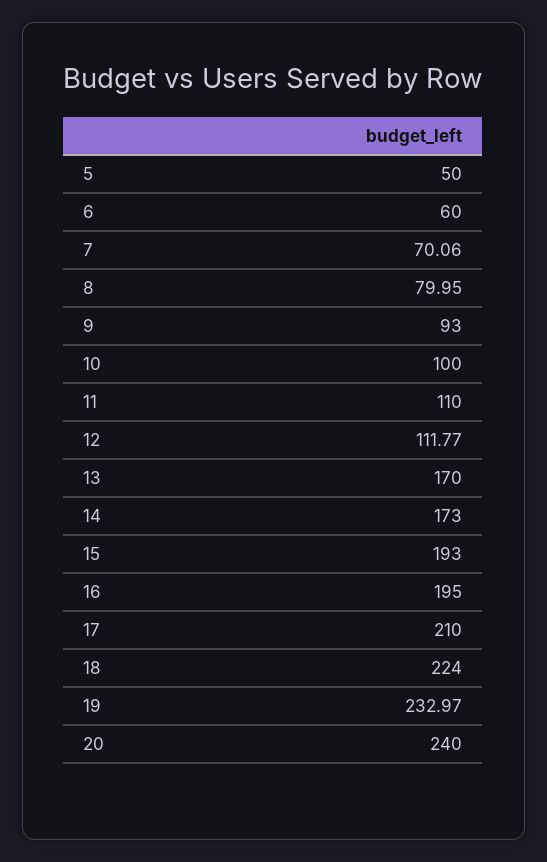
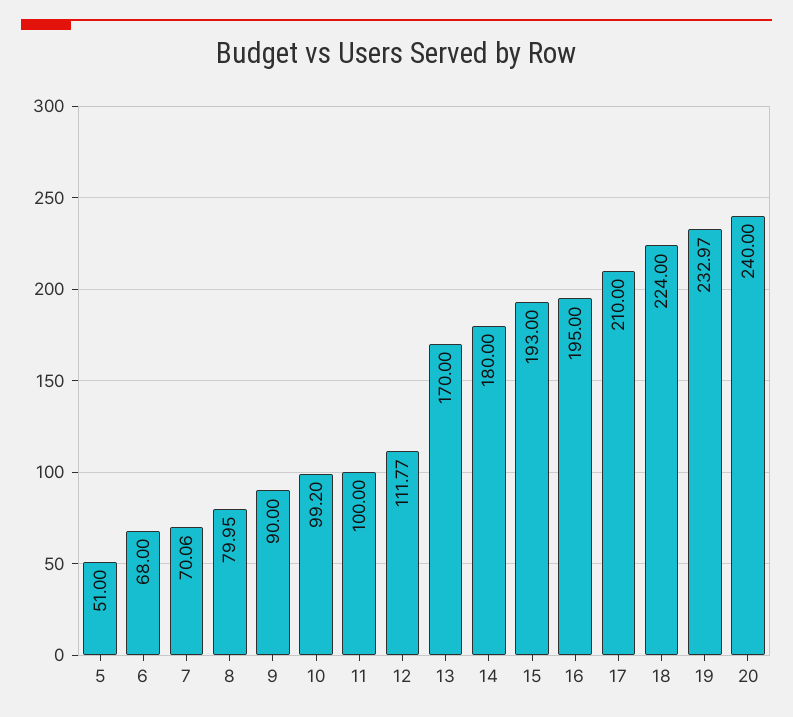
  {
-   "5": 50,
+   "5": 51,
-   "6": 60,
+   "6": 68,
    "7": 70.06,
    "8": 79.95,
-   "9": 93,
+   "9": 90,
-   "10": 100,
+   "10": 99.2,
-   "11": 110,
+   "11": 100,
    "12": 111.77,
    "13": 170,
-   "14": 173,
+   "14": 180,
    "15": 193,
    "16": 195,
    "17": 210,
    "18": 224,
    "19": 232.97,
    "20": 240
  }

